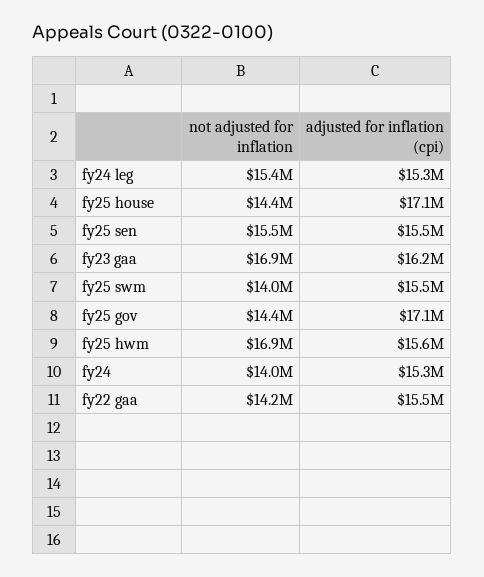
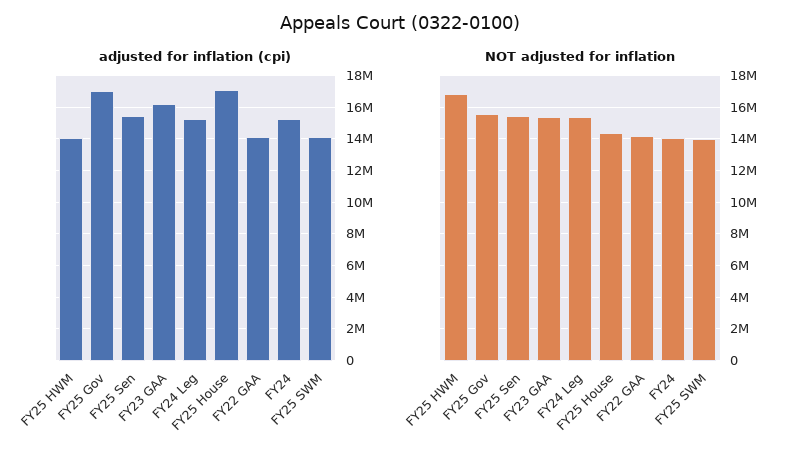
  {
    "not adjusted for inflation": {
      "fy24 leg": 15400000,
      "fy25 house": 14400000,
      "fy25 sen": 15500000,
-     "fy23 gaa": 16900000,
+     "fy23 gaa": 15500000,
      "fy25 swm": 14000000,
-     "fy25 gov": 14400000,
+     "fy25 gov": 15500000,
      "fy25 hwm": 16900000,
      "fy24": 14000000,
      "fy22 gaa": 14200000
    },
    "adjusted for inflation (cpi)": {
      "fy24 leg": 15300000,
      "fy25 house": 17100000,
      "fy25 sen": 15500000,
      "fy23 gaa": 16200000,
-     "fy25 swm": 15500000,
+     "fy25 swm": 14000000,
      "fy25 gov": 17100000,
-     "fy25 hwm": 15600000,
+     "fy25 hwm": 14000000,
      "fy24": 15300000,
-     "fy22 gaa": 15500000
+     "fy22 gaa": 14000000
    }
  }

